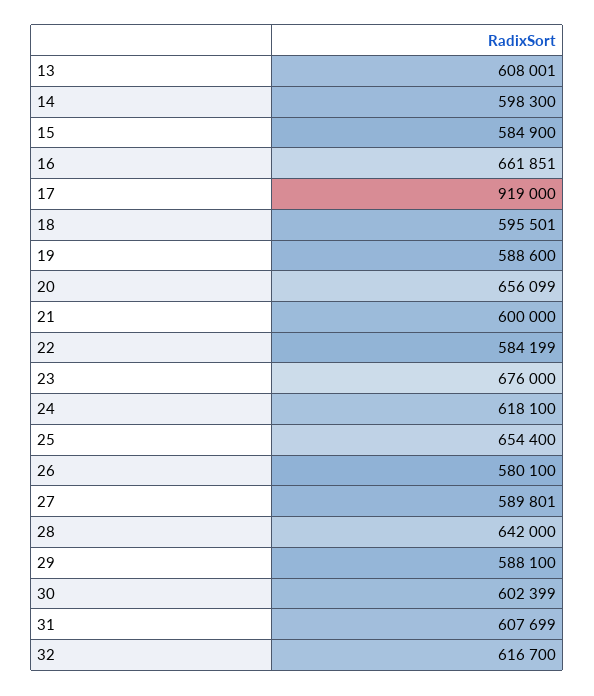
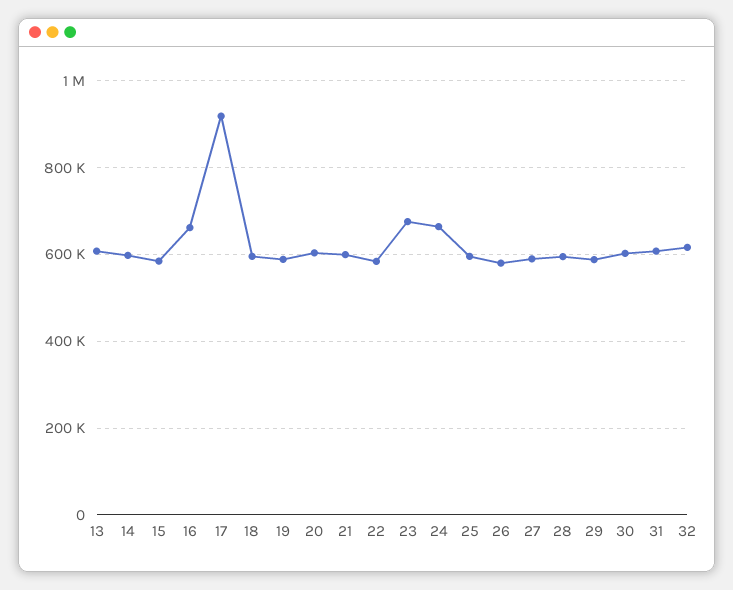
  {
    "13": 608001,
    "14": 598300,
    "15": 584900,
    "16": 661851,
    "17": 919000,
    "18": 595501,
    "19": 588600,
-   "20": 656099,
+   "20": 600000,
    "21": 600000,
    "22": 584199,
    "23": 676000,
-   "24": 618100,
+   "24": 660000,
-   "25": 654400,
+   "25": 600000,
    "26": 580100,
    "27": 589801,
-   "28": 642000,
+   "28": 600000,
    "29": 588100,
    "30": 602399,
    "31": 607699,
    "32": 616700
  }

